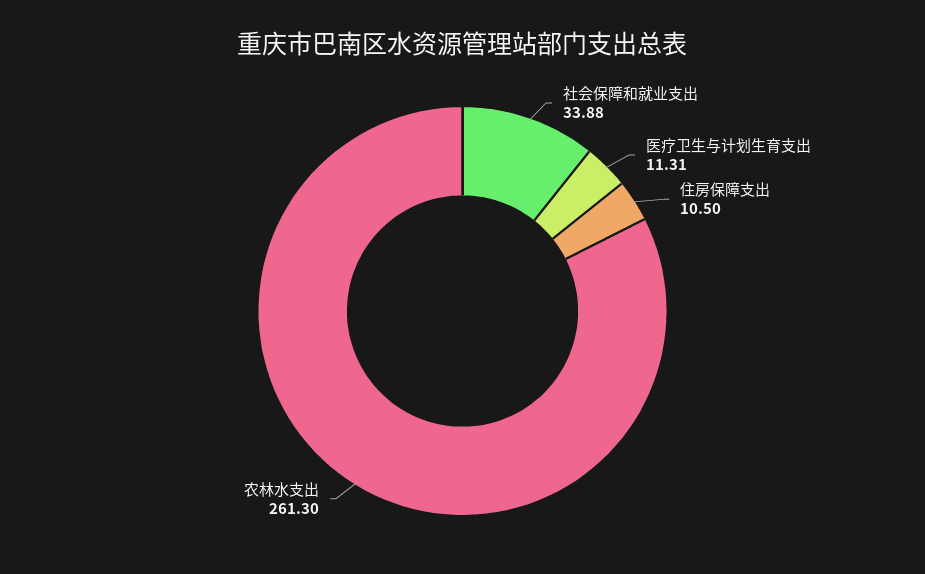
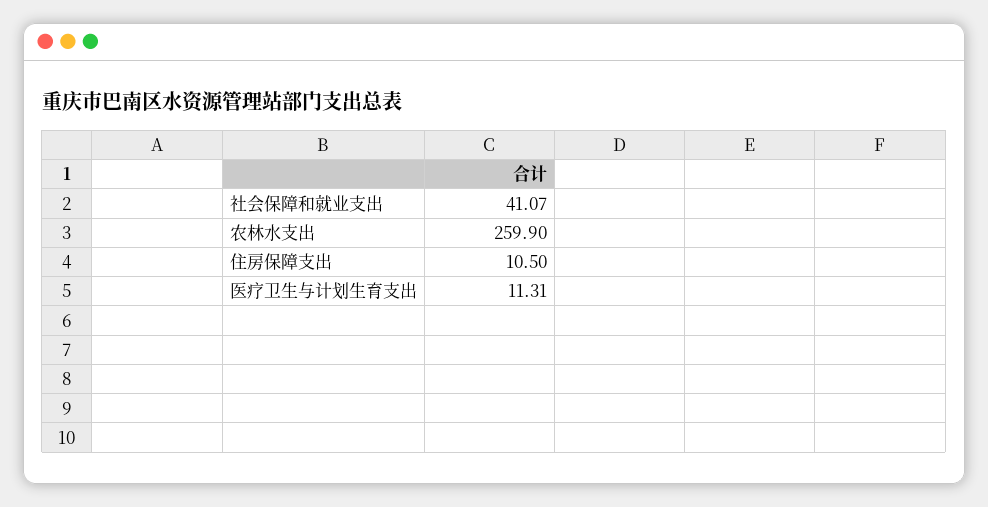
  {
-   "社会保障和就业支出": 33.88,
+   "社会保障和就业支出": 41.07,
    "医疗卫生与计划生育支出": 11.31,
    "住房保障支出": 10.5,
-   "农林水支出": 261.3
+   "农林水支出": 259.9
  }

